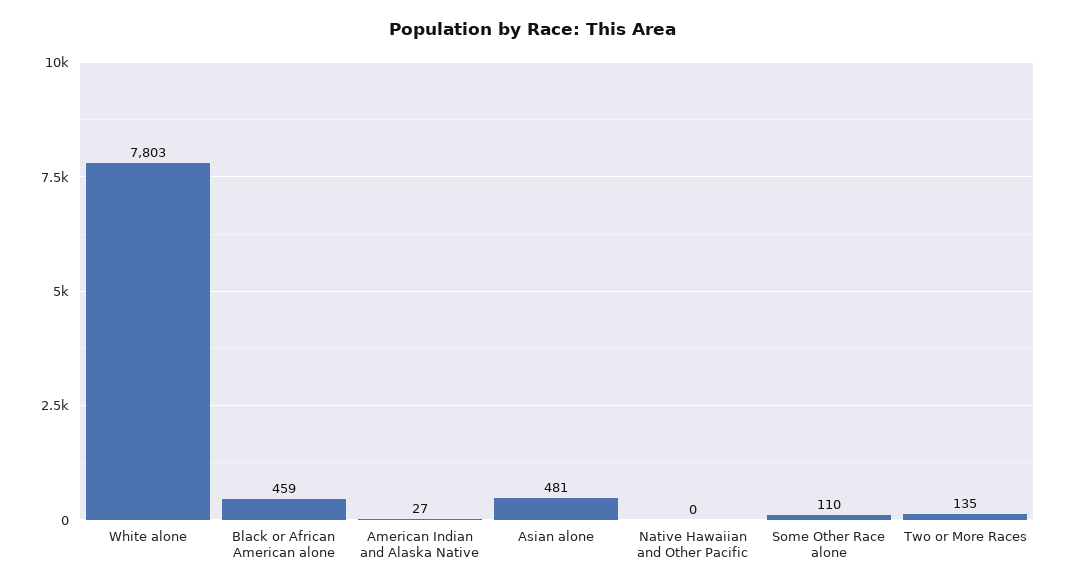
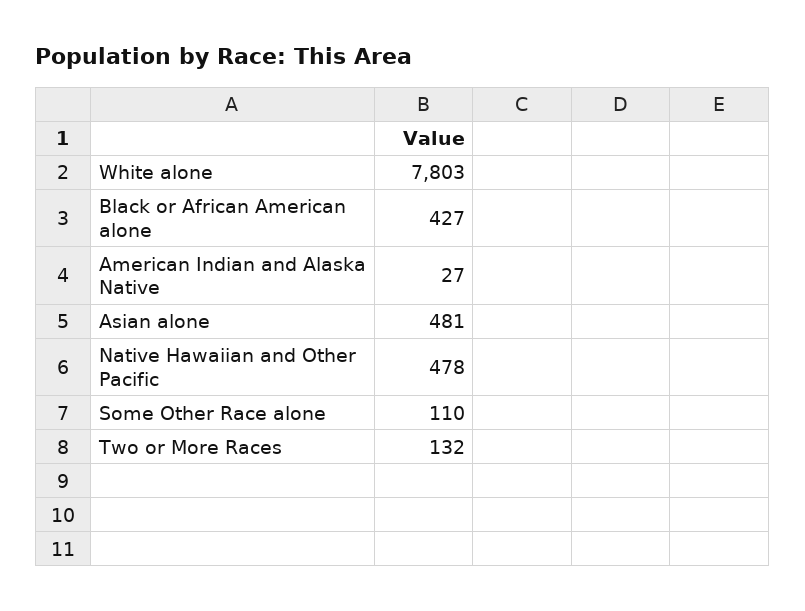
  {
    "White alone": 7803,
-   "Black or African American alone": 459,
+   "Black or African American alone": 427,
    "American Indian and Alaska Native": 27,
    "Asian alone": 481,
-   "Native Hawaiian and Other Pacific": 0,
+   "Native Hawaiian and Other Pacific": 478,
    "Some Other Race alone": 110,
-   "Two or More Races": 135
+   "Two or More Races": 132
  }

